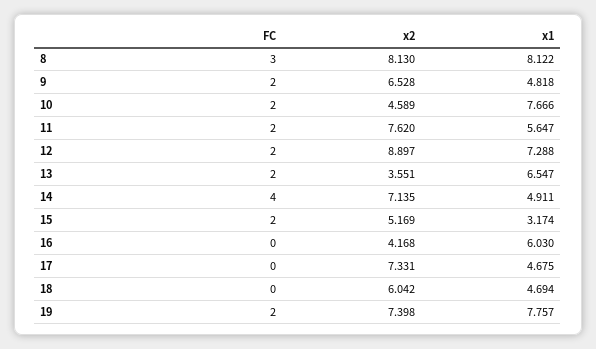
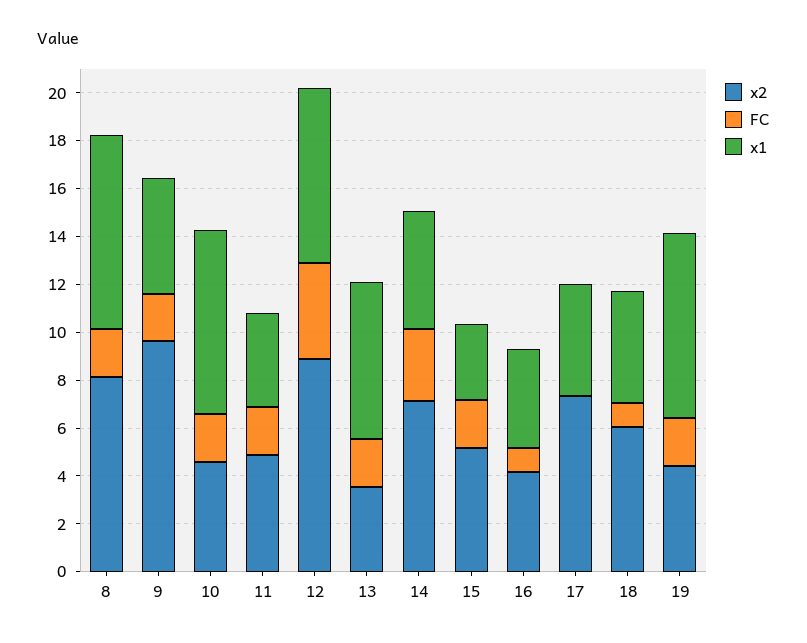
  {
    "FC": {
-     "8": 3,
+     "8": 2,
      "9": 2,
      "10": 2,
      "11": 2,
-     "12": 2,
+     "12": 4,
      "13": 2,
-     "14": 4,
+     "14": 3,
      "15": 2,
-     "16": 0,
+     "16": 1,
      "17": 0,
-     "18": 0,
+     "18": 1,
      "19": 2
    },
    "x2": {
      "8": 8.13,
-     "9": 6.528,
+     "9": 9.5,
      "10": 4.589,
-     "11": 7.62,
+     "11": 5,
      "12": 8.897,
      "13": 3.551,
      "14": 7.135,
      "15": 5.169,
      "16": 4.168,
      "17": 7.331,
      "18": 6.042,
-     "19": 7.398
+     "19": 4.5
    },
    "x1": {
      "8": 8.122,
      "9": 4.818,
      "10": 7.666,
-     "11": 5.647,
+     "11": 4,
      "12": 7.288,
      "13": 6.547,
      "14": 4.911,
      "15": 3.174,
-     "16": 6.03,
+     "16": 4,
      "17": 4.675,
      "18": 4.694,
      "19": 7.757
    }
  }

